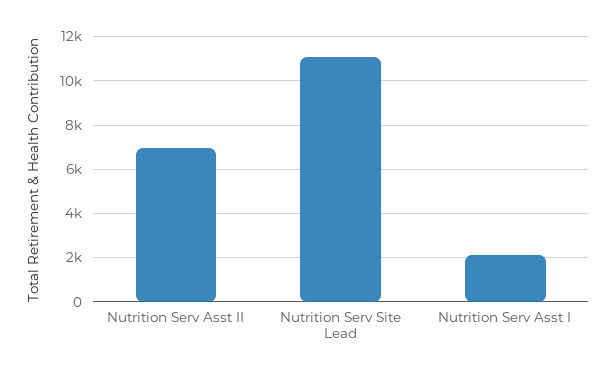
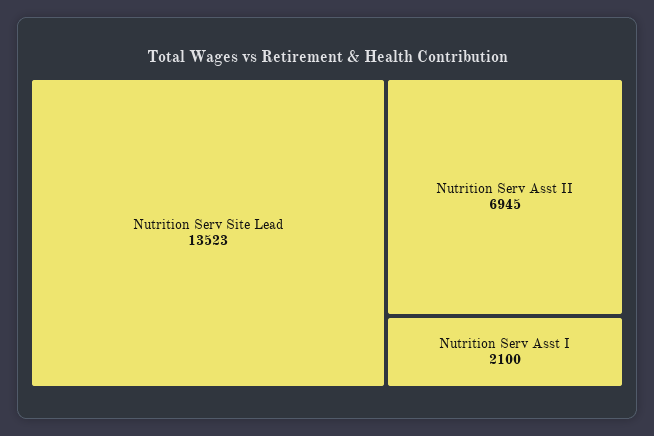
  {
    "Nutrition Serv Asst II": 6945,
-   "Nutrition Serv Site Lead": 11000,
+   "Nutrition Serv Site Lead": 13523,
    "Nutrition Serv Asst I": 2100
  }

